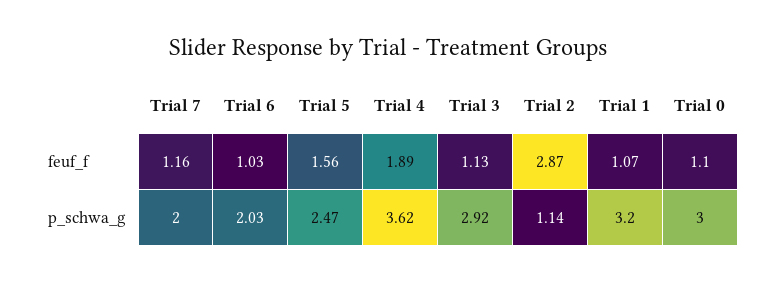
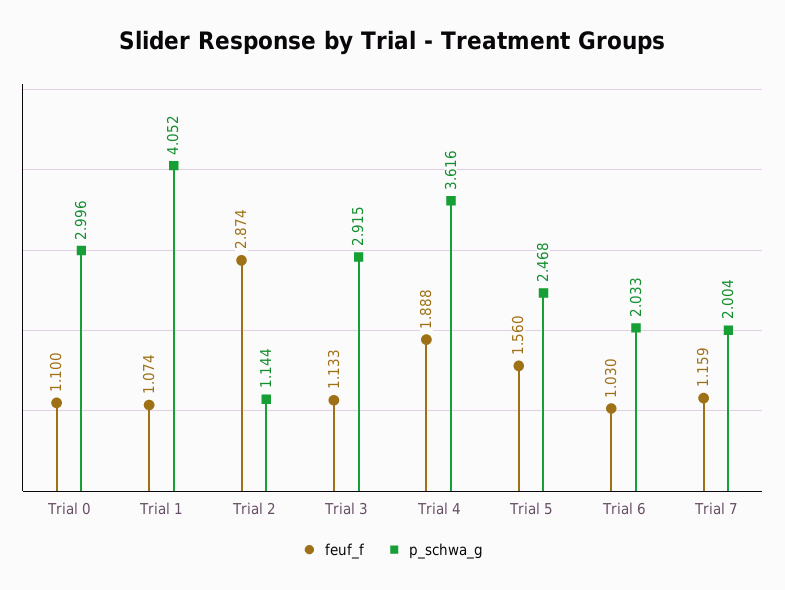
  {
    "feuf_f": {
      "Trial 7": 1.159,
      "Trial 6": 1.03,
      "Trial 5": 1.56,
      "Trial 4": 1.888,
      "Trial 3": 1.133,
      "Trial 2": 2.874,
      "Trial 1": 1.074,
      "Trial 0": 1.1
    },
    "p_schwa_g": {
      "Trial 7": 2.004,
      "Trial 6": 2.033,
      "Trial 5": 2.468,
      "Trial 4": 3.616,
      "Trial 3": 2.915,
      "Trial 2": 1.144,
-     "Trial 1": 3.2,
+     "Trial 1": 4.052,
      "Trial 0": 2.996
    }
  }

